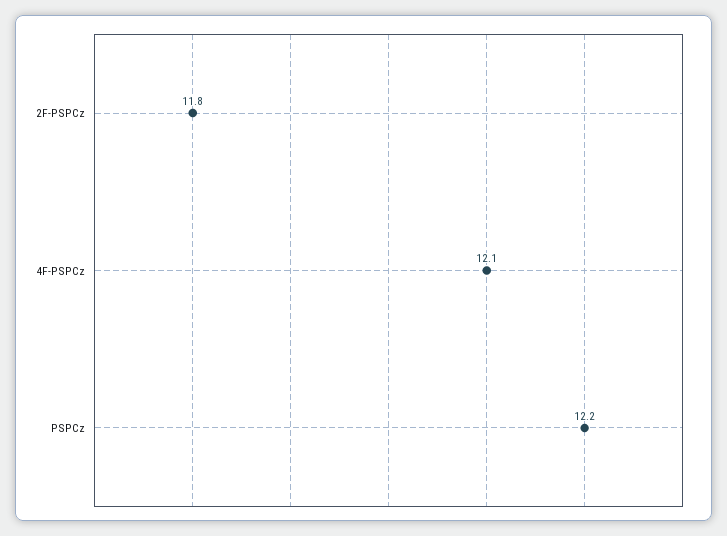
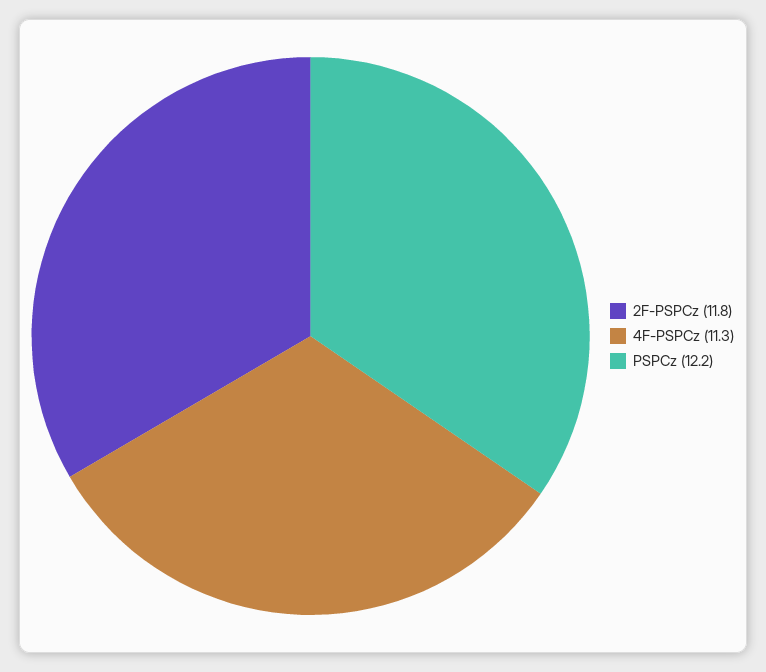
  {
    "2F-PSPCz": 11.8,
-   "4F-PSPCz": 12.1,
+   "4F-PSPCz": 11.3,
    "PSPCz": 12.2
  }

